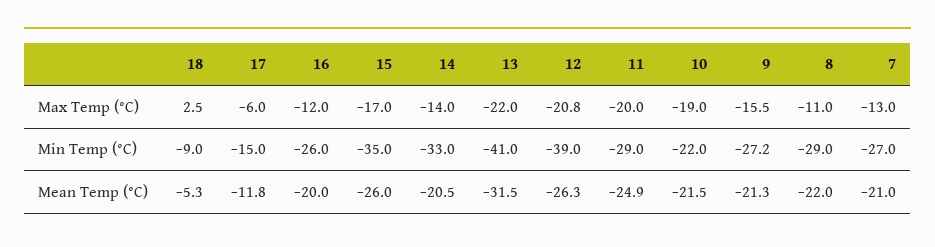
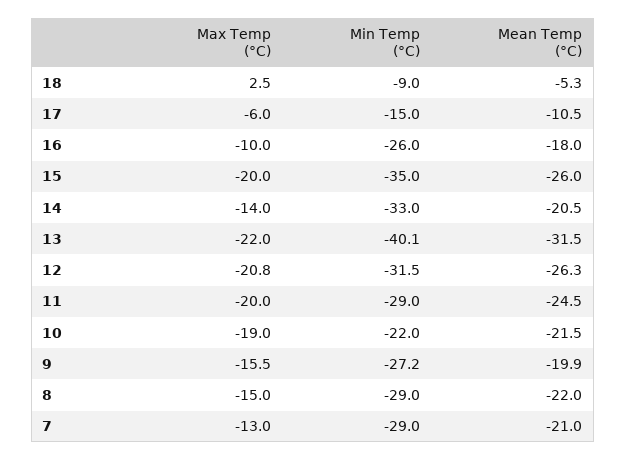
  {
    "18": {
      "Max Temp (°C)": 2.5,
      "Min Temp (°C)": -9,
      "Mean Temp (°C)": -5.3
    },
    "17": {
      "Max Temp (°C)": -6,
      "Min Temp (°C)": -15,
-     "Mean Temp (°C)": -11.8
+     "Mean Temp (°C)": -10.5
    },
    "16": {
-     "Max Temp (°C)": -12,
+     "Max Temp (°C)": -10,
      "Min Temp (°C)": -26,
-     "Mean Temp (°C)": -20
+     "Mean Temp (°C)": -18
    },
    "15": {
-     "Max Temp (°C)": -17,
+     "Max Temp (°C)": -20,
      "Min Temp (°C)": -35,
      "Mean Temp (°C)": -26
    },
    "14": {
      "Max Temp (°C)": -14,
      "Min Temp (°C)": -33,
      "Mean Temp (°C)": -20.5
    },
    "13": {
      "Max Temp (°C)": -22,
-     "Min Temp (°C)": -41,
+     "Min Temp (°C)": -40.1,
      "Mean Temp (°C)": -31.5
    },
    "12": {
      "Max Temp (°C)": -20.8,
-     "Min Temp (°C)": -39,
+     "Min Temp (°C)": -31.5,
      "Mean Temp (°C)": -26.3
    },
    "11": {
      "Max Temp (°C)": -20,
      "Min Temp (°C)": -29,
-     "Mean Temp (°C)": -24.9
+     "Mean Temp (°C)": -24.5
    },
    "10": {
      "Max Temp (°C)": -19,
      "Min Temp (°C)": -22,
      "Mean Temp (°C)": -21.5
    },
    "9": {
      "Max Temp (°C)": -15.5,
      "Min Temp (°C)": -27.2,
-     "Mean Temp (°C)": -21.3
+     "Mean Temp (°C)": -19.9
    },
    "8": {
-     "Max Temp (°C)": -11,
+     "Max Temp (°C)": -15,
      "Min Temp (°C)": -29,
      "Mean Temp (°C)": -22
    },
    "7": {
      "Max Temp (°C)": -13,
-     "Min Temp (°C)": -27,
+     "Min Temp (°C)": -29,
      "Mean Temp (°C)": -21
    }
  }

